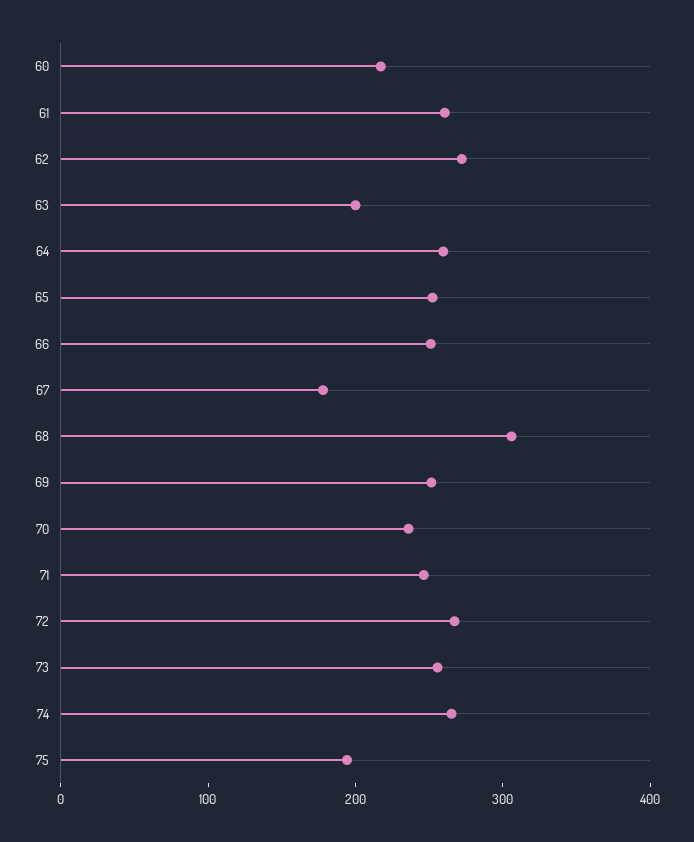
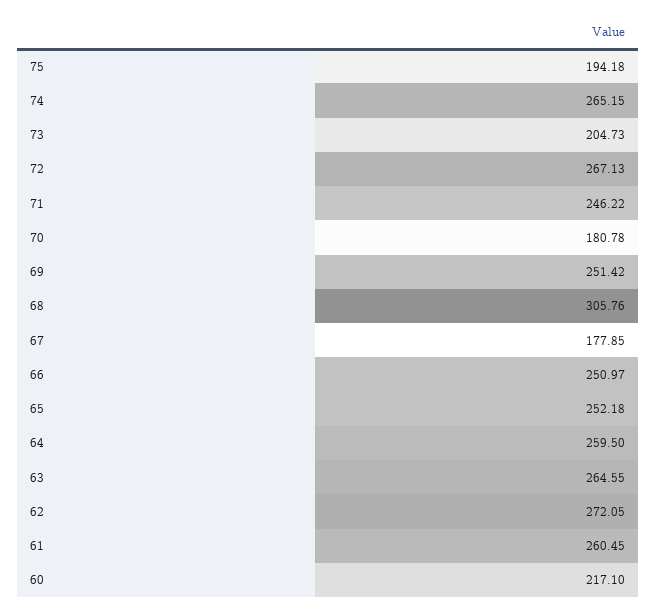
  {
    "60": 217.1,
    "61": 260.45,
    "62": 272.05,
-   "63": 200,
+   "63": 264.55,
    "64": 259.5,
    "65": 252.18,
    "66": 250.97,
    "67": 177.85,
    "68": 305.76,
    "69": 251.42,
-   "70": 240,
+   "70": 180.78,
    "71": 246.22,
    "72": 267.13,
-   "73": 260,
+   "73": 204.73,
    "74": 265.15,
    "75": 194.18
  }

